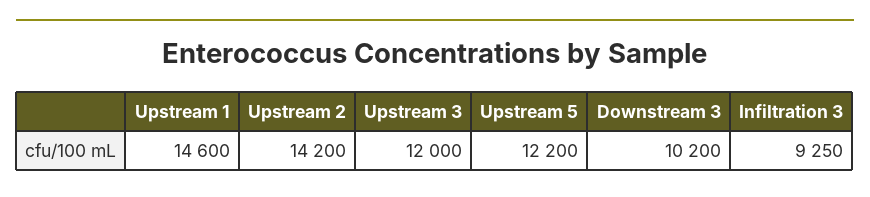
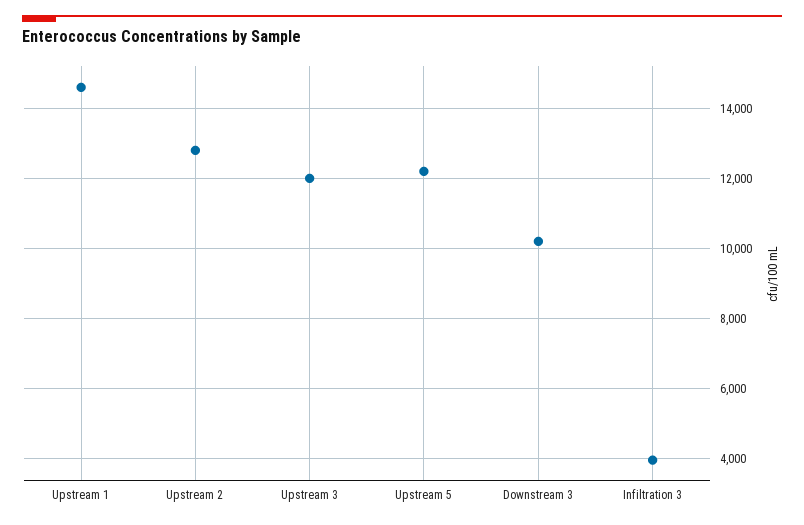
  {
    "Upstream 1": 14600,
-   "Upstream 2": 14200,
+   "Upstream 2": 12800,
    "Upstream 3": 12000,
    "Upstream 5": 12200,
    "Downstream 3": 10200,
-   "Infiltration 3": 9250
+   "Infiltration 3": 4000
  }

